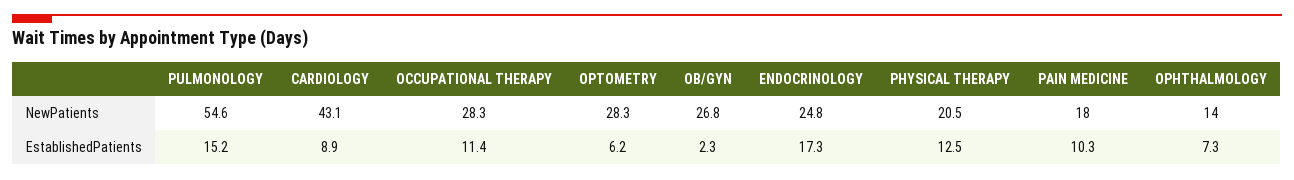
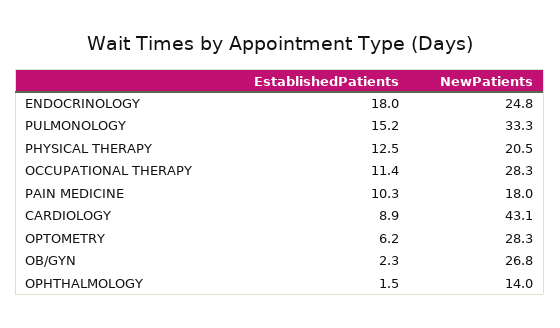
  {
    "PULMONOLOGY": {
-     "NewPatients": 54.6,
+     "NewPatients": 33.3,
      "EstablishedPatients": 15.2
    },
    "CARDIOLOGY": {
      "NewPatients": 43.1,
      "EstablishedPatients": 8.9
    },
    "OCCUPATIONAL THERAPY": {
      "NewPatients": 28.3,
      "EstablishedPatients": 11.4
    },
    "OPTOMETRY": {
      "NewPatients": 28.3,
      "EstablishedPatients": 6.2
    },
    "OB/GYN": {
      "NewPatients": 26.8,
      "EstablishedPatients": 2.3
    },
    "ENDOCRINOLOGY": {
      "NewPatients": 24.8,
-     "EstablishedPatients": 17.3
+     "EstablishedPatients": 18
    },
    "PHYSICAL THERAPY": {
      "NewPatients": 20.5,
      "EstablishedPatients": 12.5
    },
    "PAIN MEDICINE": {
      "NewPatients": 18,
      "EstablishedPatients": 10.3
    },
    "OPHTHALMOLOGY": {
      "NewPatients": 14,
-     "EstablishedPatients": 7.3
+     "EstablishedPatients": 1.5
    }
  }

